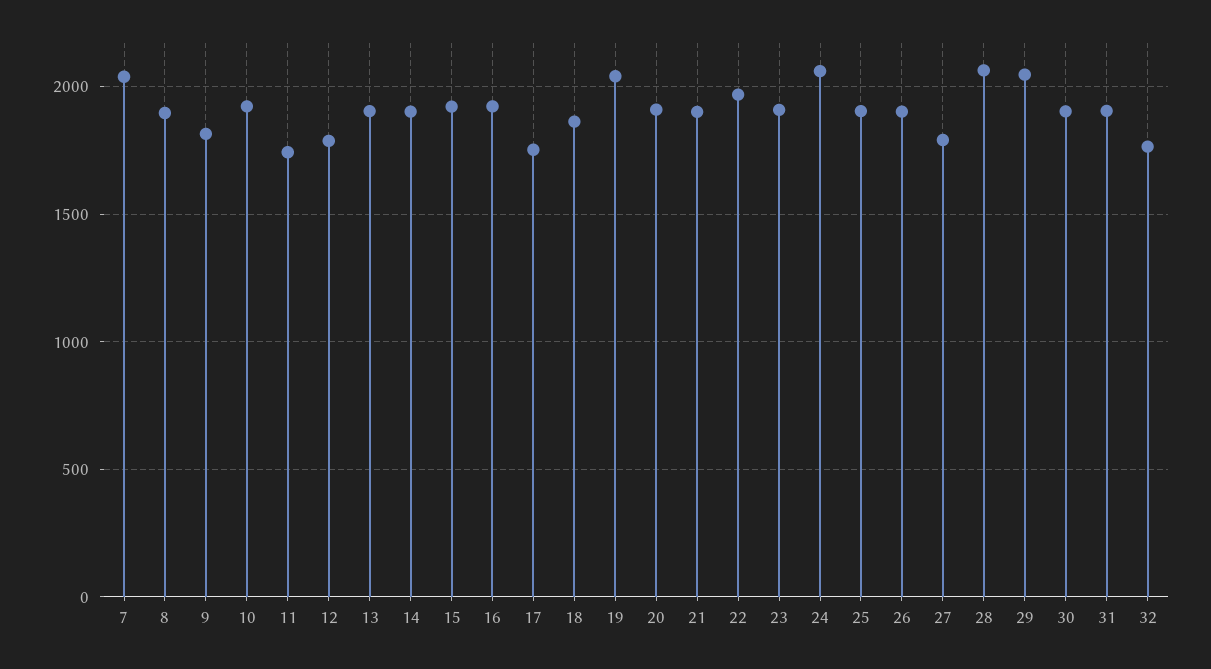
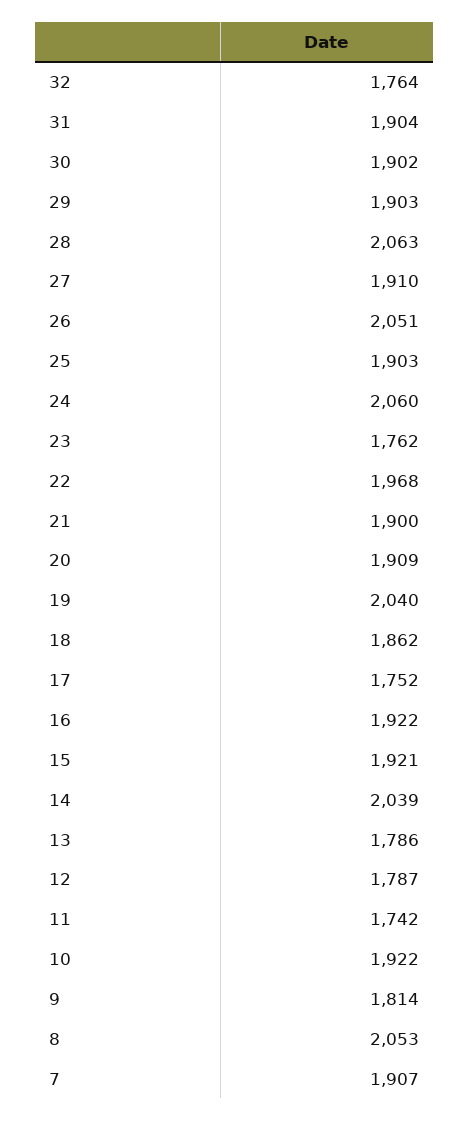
  {
-   "7": 2050,
+   "7": 1907,
-   "8": 1900,
+   "8": 2053,
    "9": 1814,
    "10": 1922,
    "11": 1742,
    "12": 1787,
-   "13": 1900,
+   "13": 1786,
-   "14": 1900,
+   "14": 2039,
    "15": 1921,
    "16": 1922,
    "17": 1752,
    "18": 1862,
    "19": 2040,
    "20": 1909,
    "21": 1900,
    "22": 1968,
-   "23": 1900,
+   "23": 1762,
    "24": 2060,
    "25": 1903,
-   "26": 1900,
+   "26": 2051,
-   "27": 1800,
+   "27": 1910,
    "28": 2063,
-   "29": 2050,
+   "29": 1903,
    "30": 1902,
    "31": 1904,
    "32": 1764
  }

